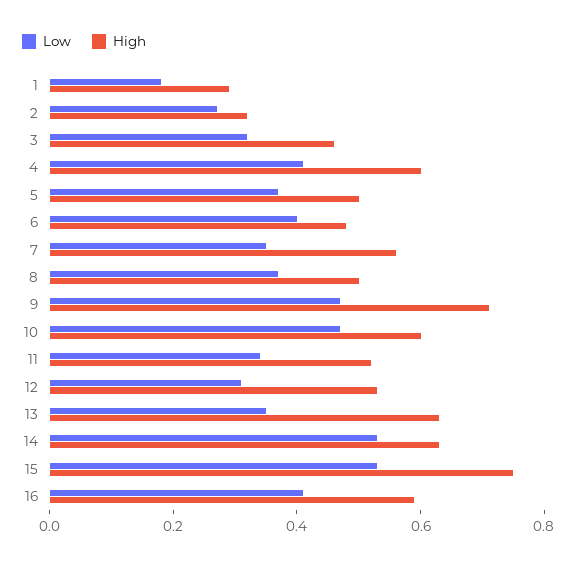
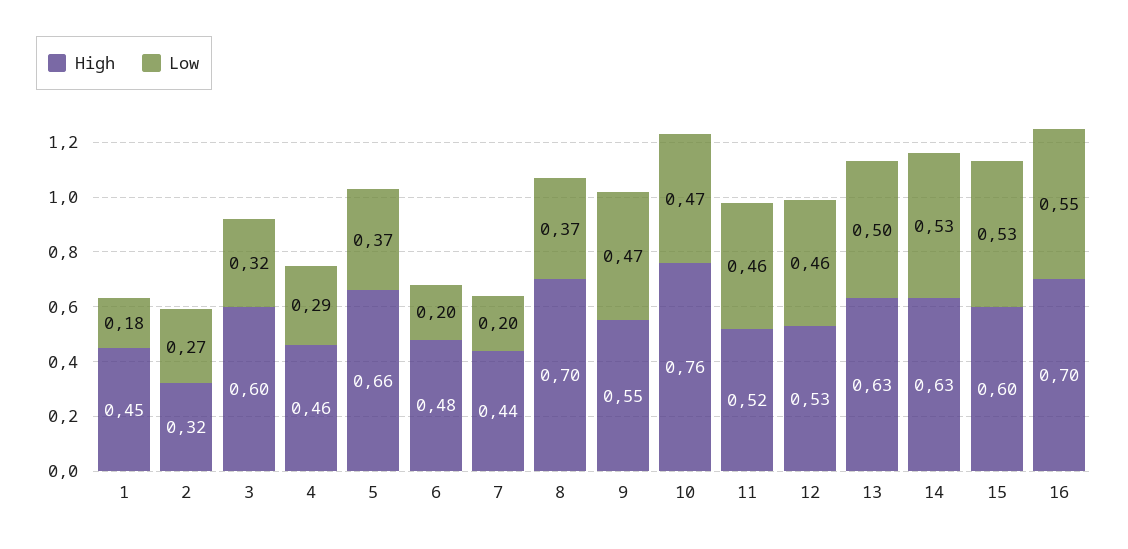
  {
    "Low": {
      "1": 0.18,
      "2": 0.27,
      "3": 0.32,
-     "4": 0.4,
+     "4": 0.29,
      "5": 0.37,
-     "6": 0.4,
+     "6": 0.2,
-     "7": 0.35,
+     "7": 0.2,
      "8": 0.37,
      "9": 0.47,
      "10": 0.47,
-     "11": 0.35,
+     "11": 0.46,
-     "12": 0.3,
+     "12": 0.46,
-     "13": 0.35,
+     "13": 0.5,
      "14": 0.53,
      "15": 0.53,
-     "16": 0.4
+     "16": 0.55
    },
    "High": {
-     "1": 0.3,
+     "1": 0.45,
      "2": 0.32,
-     "3": 0.45,
+     "3": 0.6,
-     "4": 0.6,
+     "4": 0.46,
-     "5": 0.5,
+     "5": 0.66,
      "6": 0.48,
-     "7": 0.55,
+     "7": 0.44,
-     "8": 0.5,
+     "8": 0.7,
-     "9": 0.7,
+     "9": 0.55,
-     "10": 0.6,
+     "10": 0.76,
      "11": 0.52,
      "12": 0.53,
      "13": 0.63,
      "14": 0.63,
-     "15": 0.75,
+     "15": 0.6,
-     "16": 0.6
+     "16": 0.7
    }
  }

